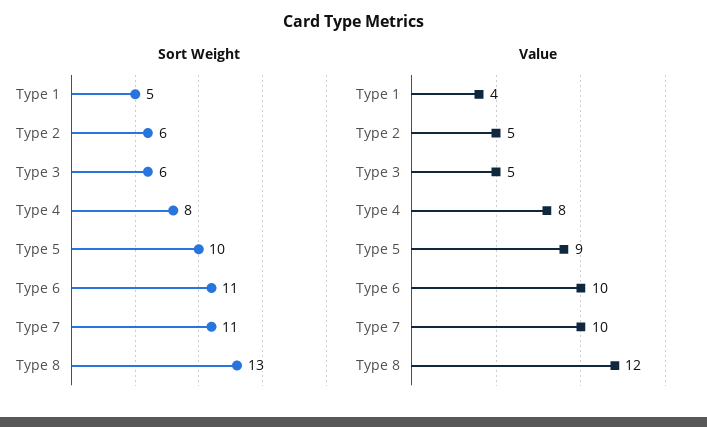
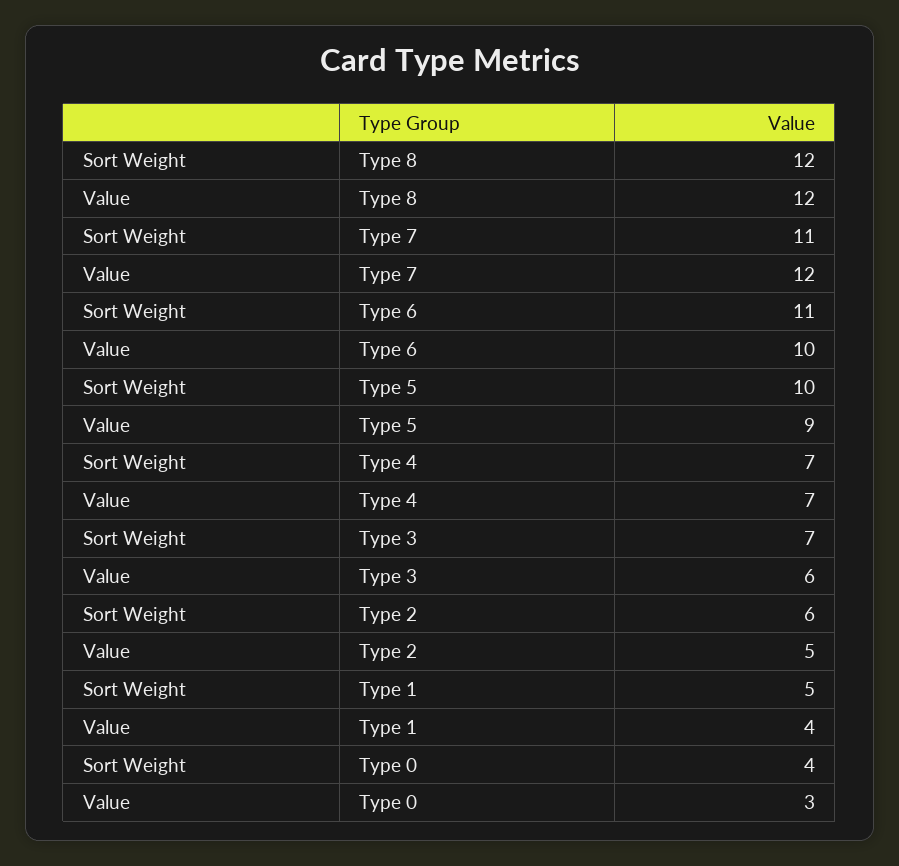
  {
    "Sort Weight": {
      "Type 1": 5,
      "Type 2": 6,
-     "Type 3": 6,
+     "Type 3": 7,
-     "Type 4": 8,
+     "Type 4": 7,
      "Type 5": 10,
      "Type 6": 11,
      "Type 7": 11,
-     "Type 8": 13
+     "Type 8": 12,
+     "Type 0": 4
    },
    "Value": {
      "Type 1": 4,
      "Type 2": 5,
-     "Type 3": 5,
+     "Type 3": 6,
-     "Type 4": 8,
+     "Type 4": 7,
      "Type 5": 9,
      "Type 6": 10,
-     "Type 7": 10,
+     "Type 7": 12,
-     "Type 8": 12
+     "Type 8": 12,
+     "Type 0": 3
    }
  }

